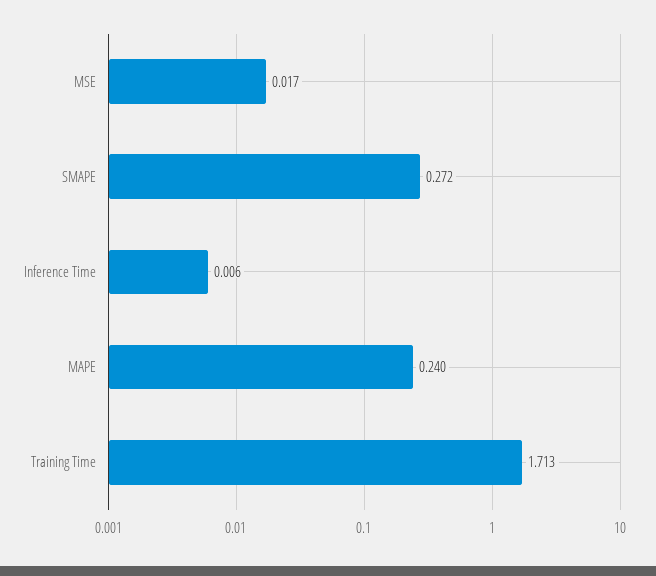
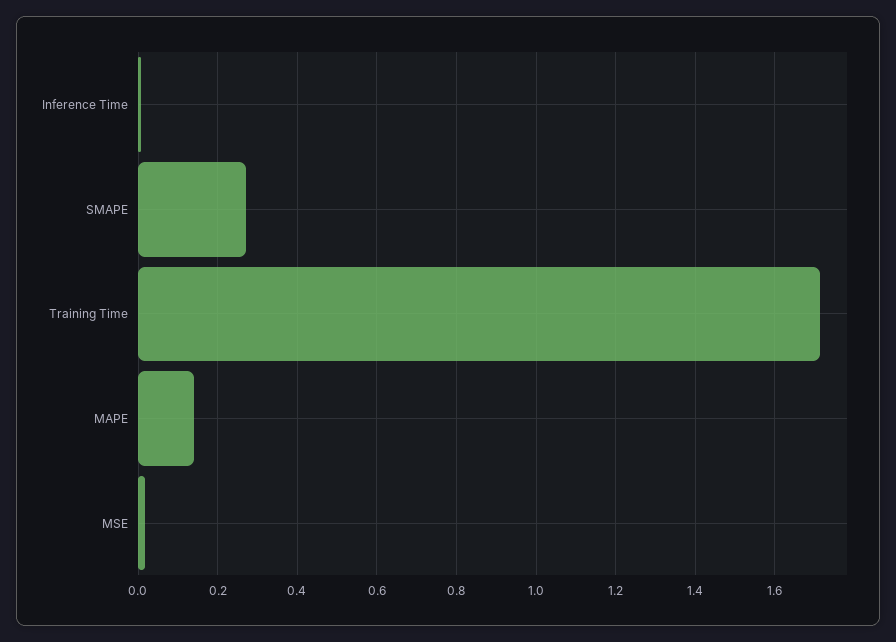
  {
    "MSE": 0.017,
    "SMAPE": 0.272,
    "Inference Time": 0.006,
-   "MAPE": 0.24,
+   "MAPE": 0.14,
    "Training Time": 1.713
  }

